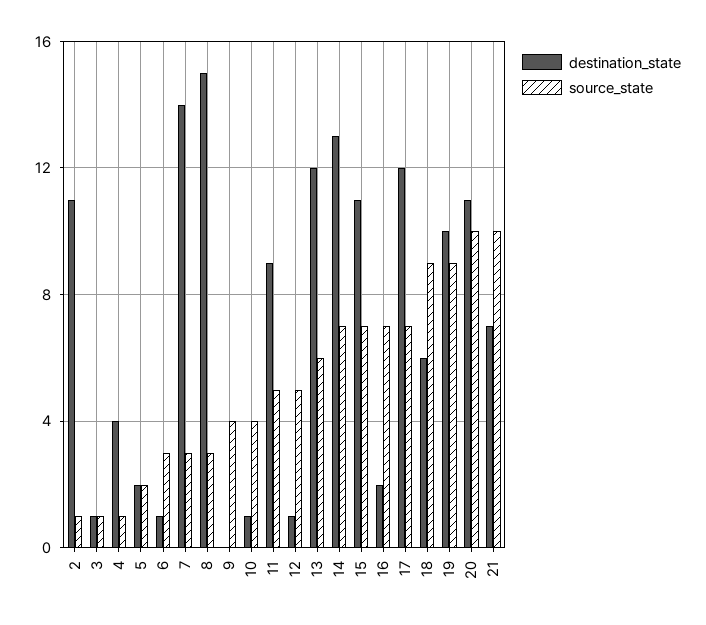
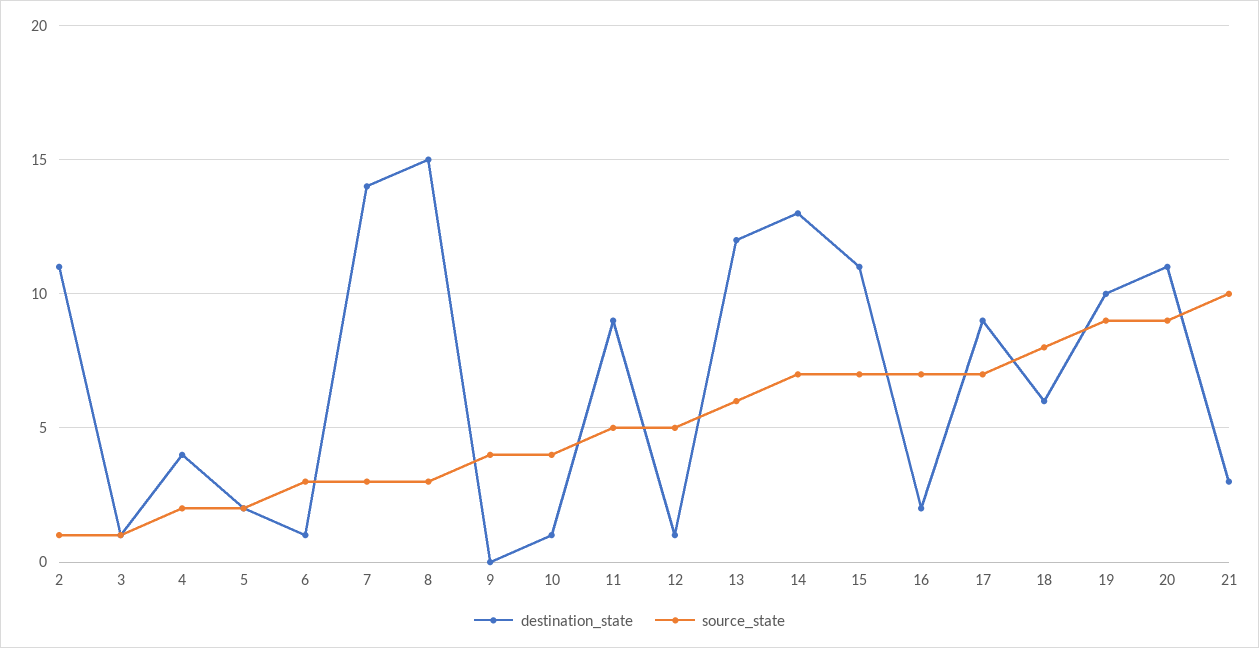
  {
    "destination_state": {
      "2": 11,
      "3": 1,
      "4": 4,
      "5": 2,
      "6": 1,
      "7": 14,
      "8": 15,
      "9": 0,
      "10": 1,
      "11": 9,
      "12": 1,
      "13": 12,
      "14": 13,
      "15": 11,
      "16": 2,
-     "17": 12,
+     "17": 9,
      "18": 6,
      "19": 10,
      "20": 11,
-     "21": 7
+     "21": 3
    },
    "source_state": {
      "2": 1,
      "3": 1,
-     "4": 1,
+     "4": 2,
      "5": 2,
      "6": 3,
      "7": 3,
      "8": 3,
      "9": 4,
      "10": 4,
      "11": 5,
      "12": 5,
      "13": 6,
      "14": 7,
      "15": 7,
      "16": 7,
      "17": 7,
-     "18": 9,
+     "18": 8,
      "19": 9,
-     "20": 10,
+     "20": 9,
      "21": 10
    }
  }

